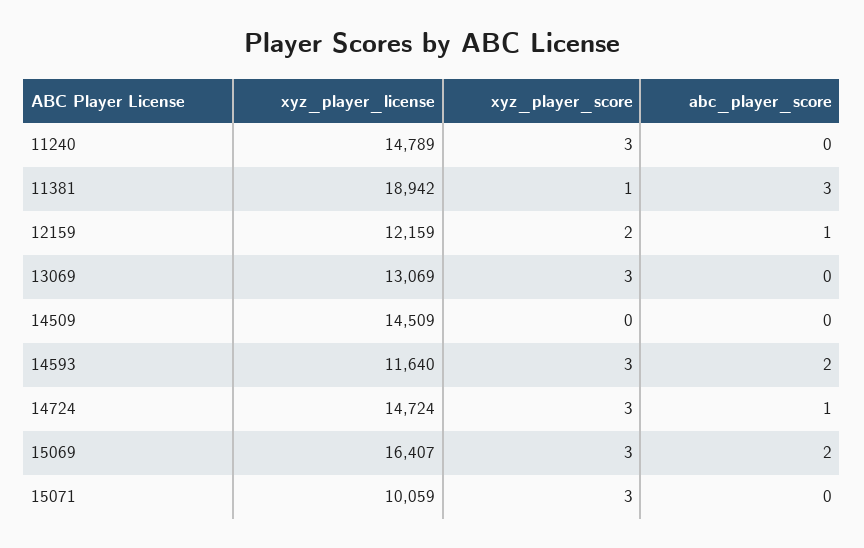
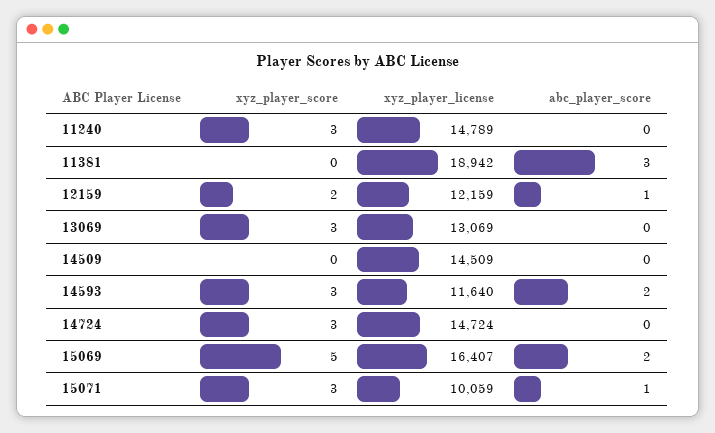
  {
    "xyz_player_license": {
      "11240": 14789,
      "11381": 18942,
      "12159": 12159,
      "13069": 13069,
      "14509": 14509,
      "14593": 11640,
      "14724": 14724,
      "15069": 16407,
      "15071": 10059
    },
    "xyz_player_score": {
      "11240": 3,
-     "11381": 1,
+     "11381": 0,
      "12159": 2,
      "13069": 3,
      "14509": 0,
      "14593": 3,
      "14724": 3,
-     "15069": 3,
+     "15069": 5,
      "15071": 3
    },
    "abc_player_score": {
      "11240": 0,
      "11381": 3,
      "12159": 1,
      "13069": 0,
      "14509": 0,
      "14593": 2,
-     "14724": 1,
+     "14724": 0,
      "15069": 2,
-     "15071": 0
+     "15071": 1
    }
  }

